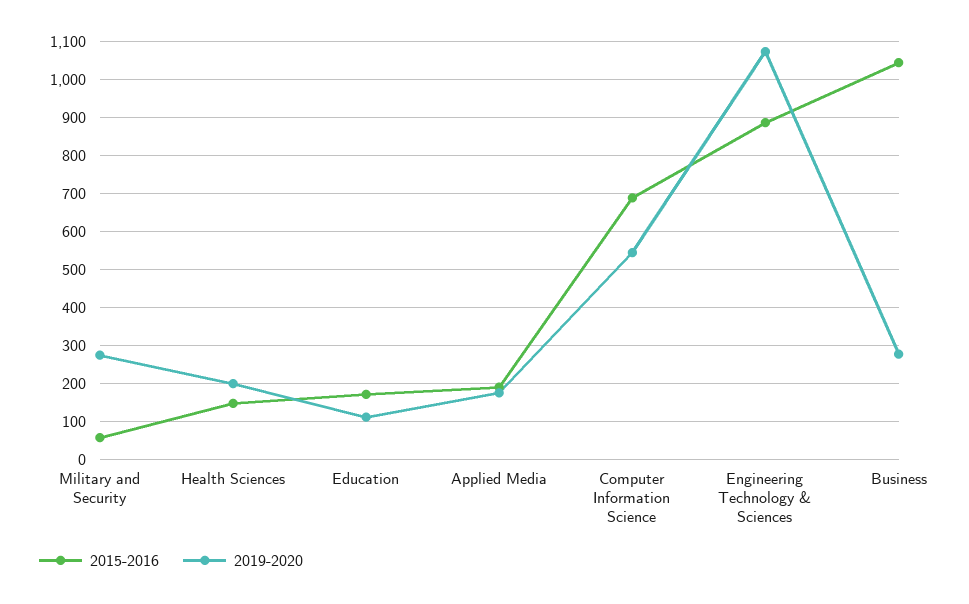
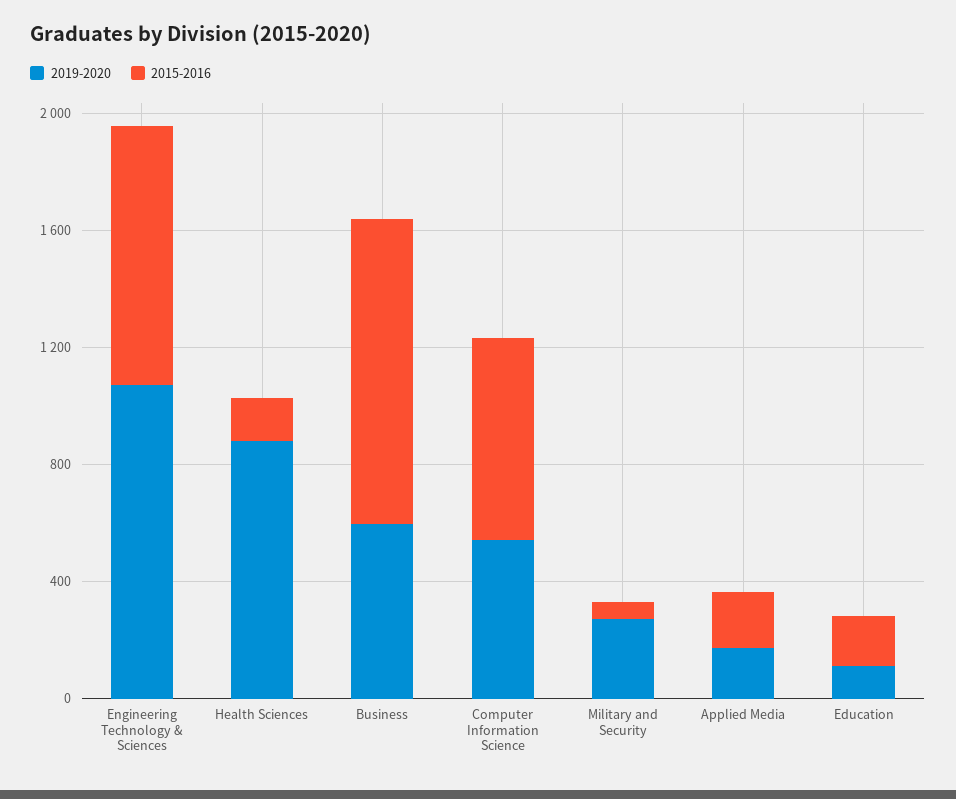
  {
    "2015-2016": {
      "Military and Security": 60,
      "Health Sciences": 140,
      "Education": 180,
      "Applied Media": 200,
      "Computer Information Science": 680,
      "Engineering Technology & Sciences": 880,
      "Business": 1040
    },
    "2019-2020": {
      "Military and Security": 280,
-     "Health Sciences": 200,
+     "Health Sciences": 900,
      "Education": 120,
      "Applied Media": 180,
      "Computer Information Science": 540,
      "Engineering Technology & Sciences": 1080,
-     "Business": 280
+     "Business": 600
    }
  }

